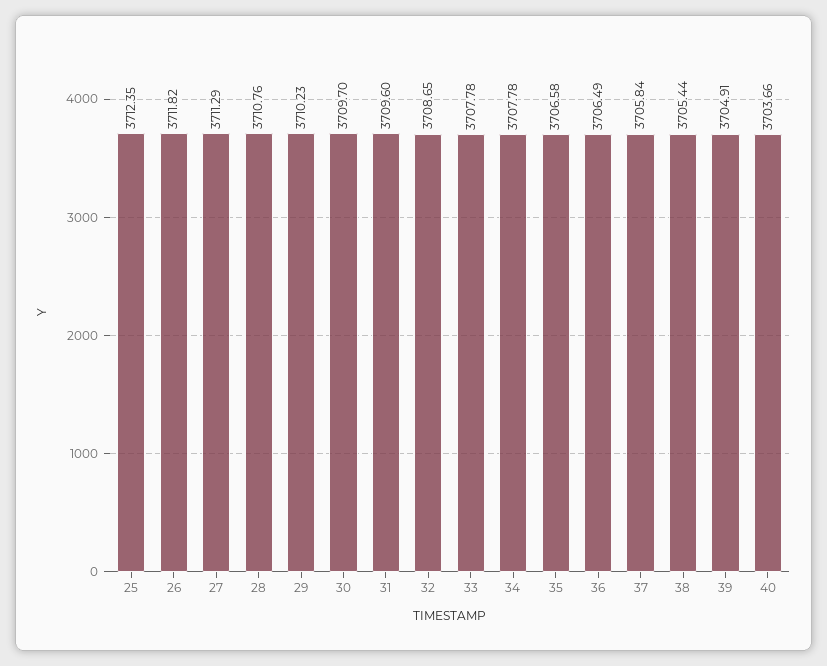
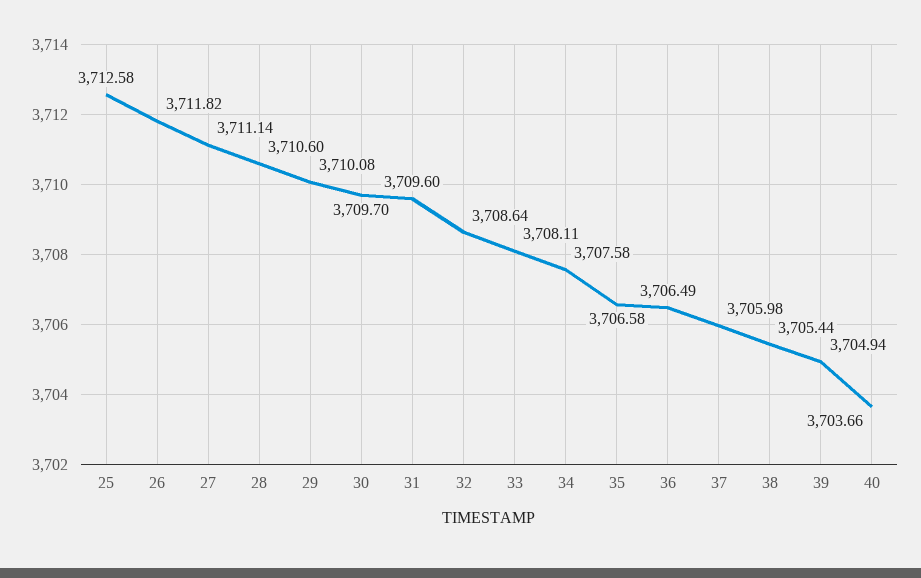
  {
-   "25": 3712.35,
+   "25": 3712.58,
    "26": 3711.82,
-   "27": 3711.29,
+   "27": 3711.14,
-   "28": 3710.76,
+   "28": 3710.6,
-   "29": 3710.23,
+   "29": 3710.08,
    "30": 3709.7,
    "31": 3709.6,
-   "32": 3708.65,
+   "32": 3708.64,
-   "33": 3707.78,
+   "33": 3708.11,
-   "34": 3707.78,
+   "34": 3707.58,
    "35": 3706.58,
    "36": 3706.49,
-   "37": 3705.84,
+   "37": 3705.98,
    "38": 3705.44,
-   "39": 3704.91,
+   "39": 3704.94,
    "40": 3703.66
  }

